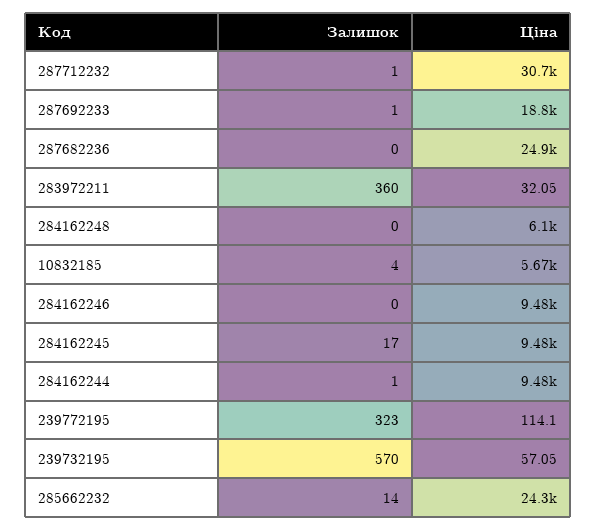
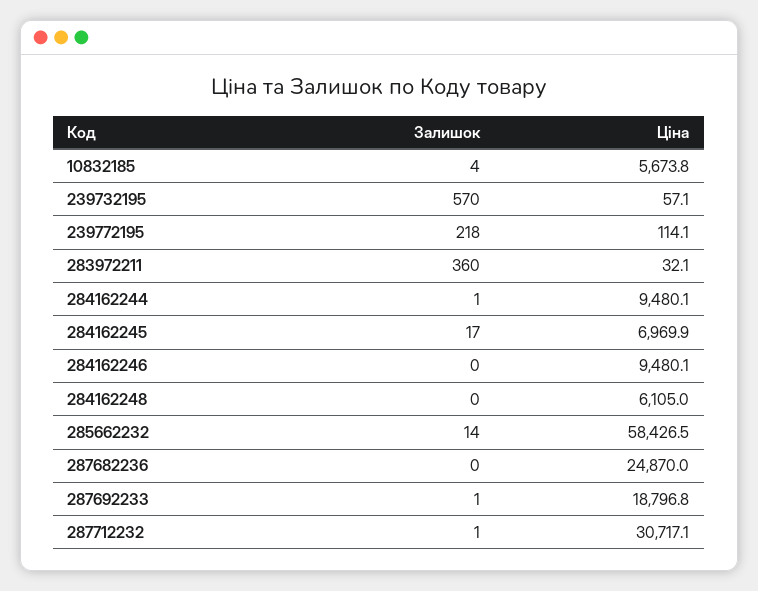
  {
    "Залишок": {
      "287712232": 1,
      "287692233": 1,
      "287682236": 0,
      "283972211": 360,
      "284162248": 0,
      "10832185": 4,
      "284162246": 0,
      "284162245": 17,
      "284162244": 1,
-     "239772195": 323,
+     "239772195": 218,
      "239732195": 570,
      "285662232": 14
    },
    "Ціна": {
      "287712232": 30717.1,
      "287692233": 18796.8,
      "287682236": 24870,
      "283972211": 32.05,
      "284162248": 6105,
      "10832185": 5673.8,
      "284162246": 9480.1,
-     "284162245": 9480,
+     "284162245": 6969.9,
      "284162244": 9480.1,
      "239772195": 114.1,
      "239732195": 57.05,
-     "285662232": 24300
+     "285662232": 58426.5
    }
  }

